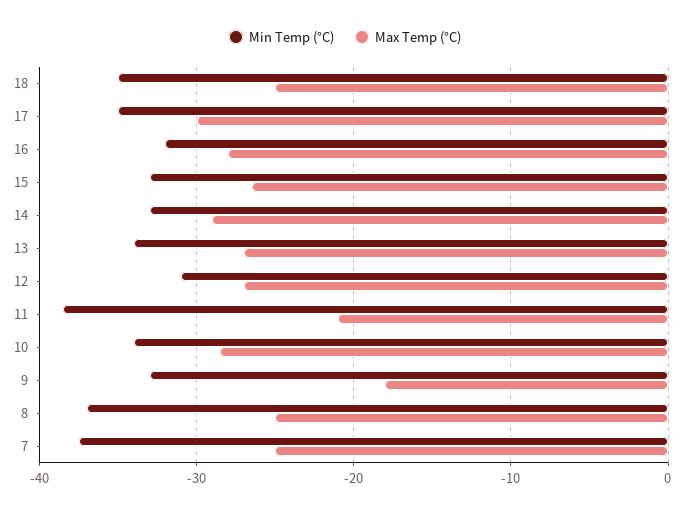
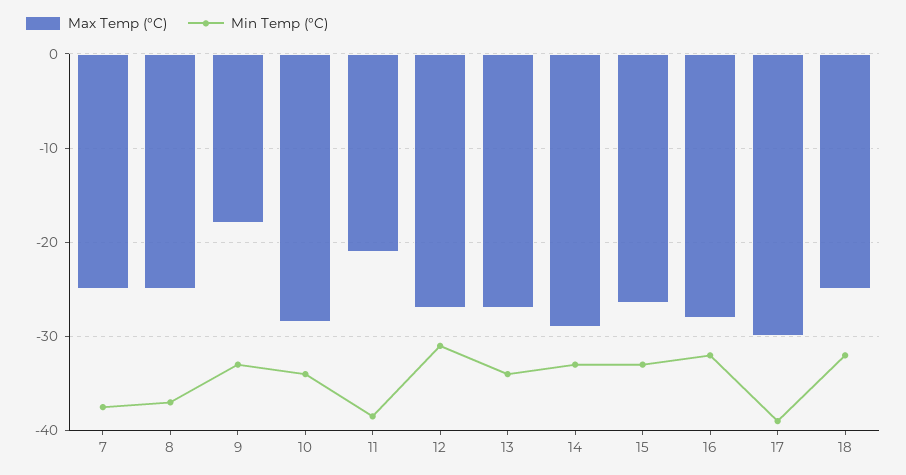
  {
    "Min Temp (°C)": {
-     "18": -35,
+     "18": -32,
-     "17": -35,
+     "17": -39,
      "16": -32,
      "15": -33,
      "14": -33,
      "13": -34,
      "12": -31,
      "11": -39,
      "10": -34,
      "9": -33,
      "8": -37,
      "7": -38
    },
    "Max Temp (°C)": {
      "18": -25,
      "17": -30,
      "16": -28,
      "15": -27,
      "14": -29,
      "13": -27,
      "12": -27,
      "11": -21,
      "10": -29,
      "9": -18,
      "8": -25,
      "7": -25
    }
  }

